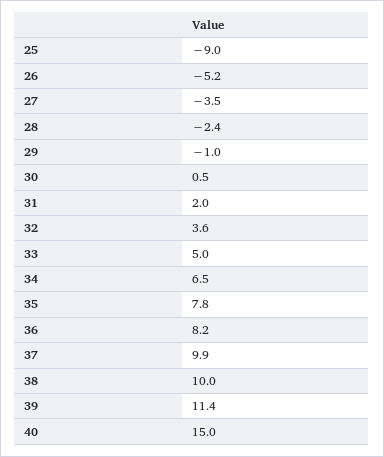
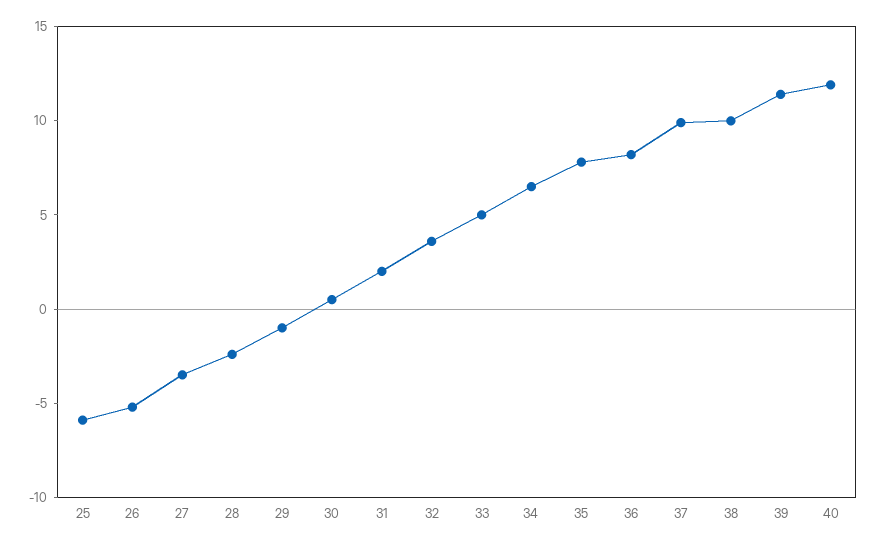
  {
-   "25": -9,
+   "25": -6,
    "26": -5.2,
    "27": -3.5,
    "28": -2.4,
    "29": -1,
    "30": 0.5,
    "31": 2,
    "32": 3.6,
    "33": 5,
    "34": 6.5,
    "35": 7.8,
    "36": 8.2,
    "37": 9.9,
    "38": 10,
    "39": 11.4,
-   "40": 15
+   "40": 12
  }

